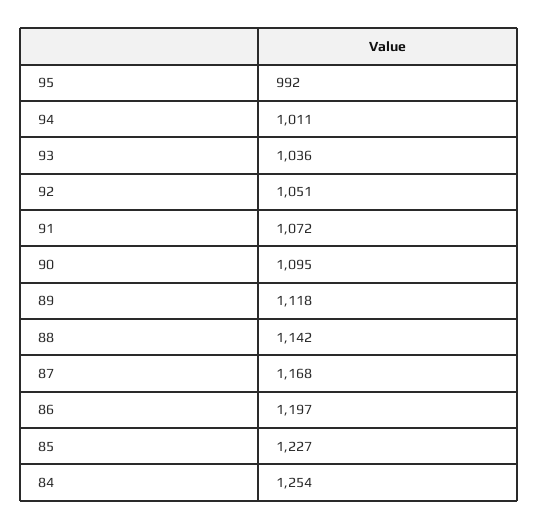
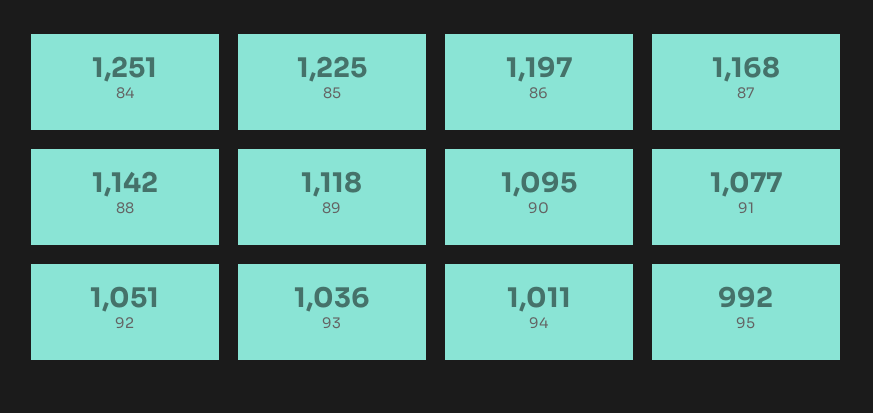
  {
    "95": 992,
    "94": 1011,
    "93": 1036,
    "92": 1051,
-   "91": 1072,
+   "91": 1077,
    "90": 1095,
    "89": 1118,
    "88": 1142,
    "87": 1168,
    "86": 1197,
-   "85": 1227,
+   "85": 1225,
-   "84": 1254
+   "84": 1251
  }

